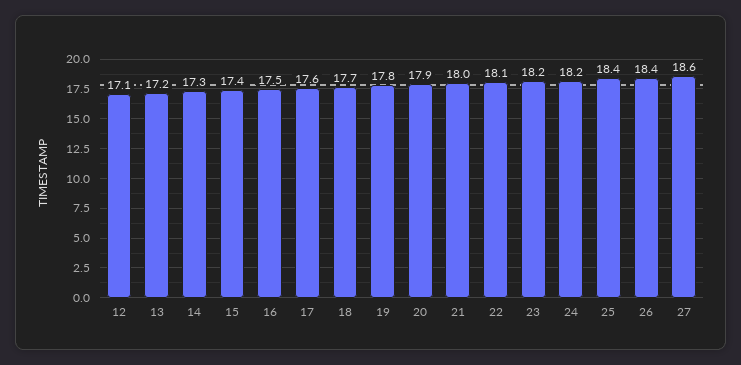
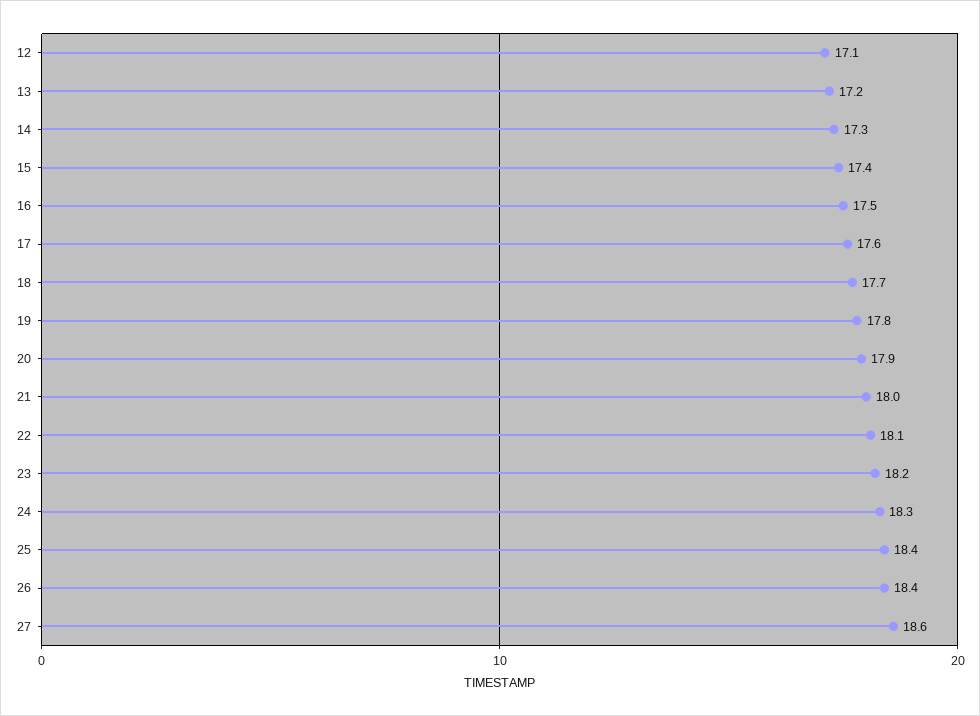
  {
    "12": 17.1,
    "13": 17.2,
    "14": 17.3,
    "15": 17.4,
    "16": 17.5,
    "17": 17.6,
    "18": 17.7,
    "19": 17.8,
    "20": 17.9,
    "21": 18,
    "22": 18.1,
    "23": 18.2,
-   "24": 18.2,
+   "24": 18.3,
    "25": 18.4,
    "26": 18.4,
    "27": 18.6
  }

